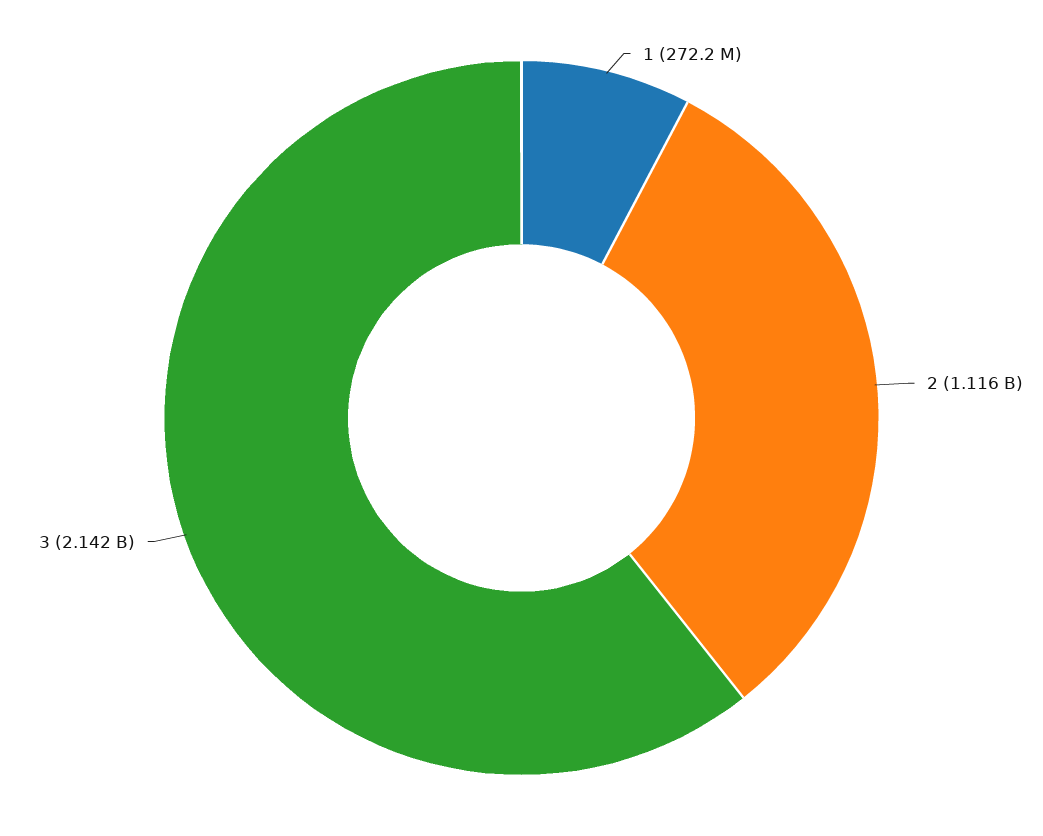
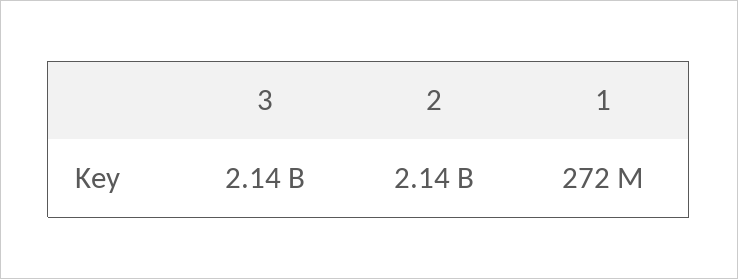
  {
    "1": 272200000,
-   "2": 1116000000,
+   "2": 2140000000,
    "3": 2142000000
  }

